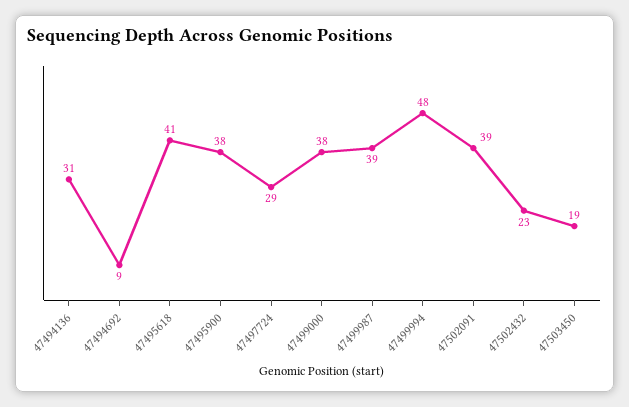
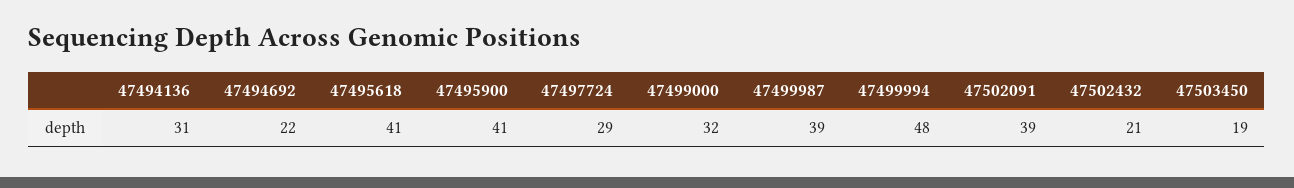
  {
    "47494136": 31,
-   "47494692": 9,
+   "47494692": 22,
    "47495618": 41,
-   "47495900": 38,
+   "47495900": 41,
    "47497724": 29,
-   "47499000": 38,
+   "47499000": 32,
    "47499987": 39,
    "47499994": 48,
    "47502091": 39,
-   "47502432": 23,
+   "47502432": 21,
    "47503450": 19
  }

